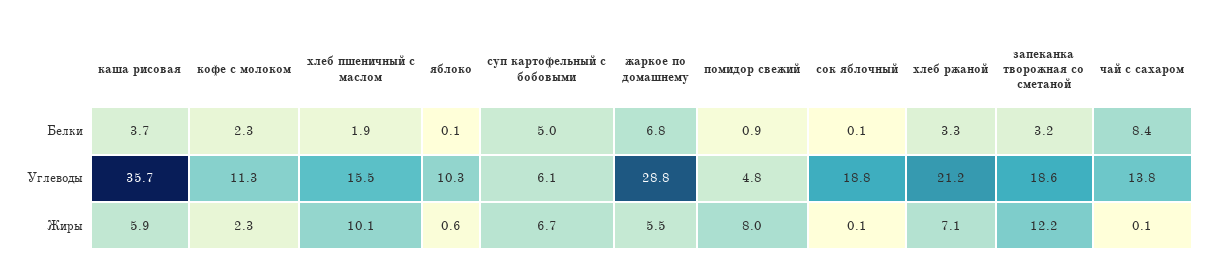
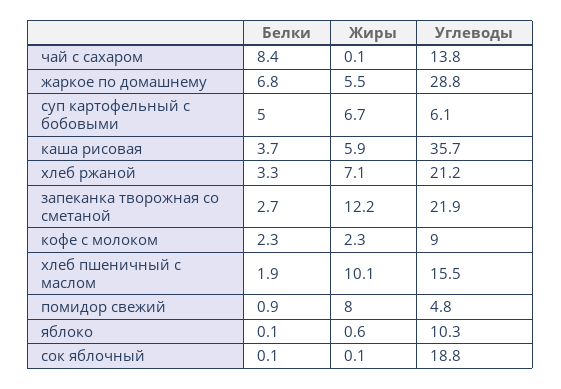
  {
    "каша рисовая": {
      "Белки": 3.7,
      "Углеводы": 35.7,
      "Жиры": 5.9
    },
    "кофе с молоком": {
      "Белки": 2.3,
-     "Углеводы": 11.3,
+     "Углеводы": 9,
      "Жиры": 2.3
    },
    "хлеб пшеничный с маслом": {
      "Белки": 1.9,
      "Углеводы": 15.5,
      "Жиры": 10.1
    },
    "яблоко": {
      "Белки": 0.1,
      "Углеводы": 10.3,
      "Жиры": 0.6
    },
    "суп картофельный с бобовыми": {
      "Белки": 5,
      "Углеводы": 6.1,
      "Жиры": 6.7
    },
    "жаркое по домашнему": {
      "Белки": 6.8,
      "Углеводы": 28.8,
      "Жиры": 5.5
    },
    "помидор свежий": {
      "Белки": 0.9,
      "Углеводы": 4.8,
      "Жиры": 8
    },
    "сок яблочный": {
      "Белки": 0.1,
      "Углеводы": 18.8,
      "Жиры": 0.1
    },
    "хлеб ржаной": {
      "Белки": 3.3,
      "Углеводы": 21.2,
      "Жиры": 7.1
    },
    "запеканка творожная со сметаной": {
-     "Белки": 3.2,
+     "Белки": 2.7,
-     "Углеводы": 18.6,
+     "Углеводы": 21.9,
      "Жиры": 12.2
    },
    "чай с сахаром": {
      "Белки": 8.4,
      "Углеводы": 13.8,
      "Жиры": 0.1
    }
  }

